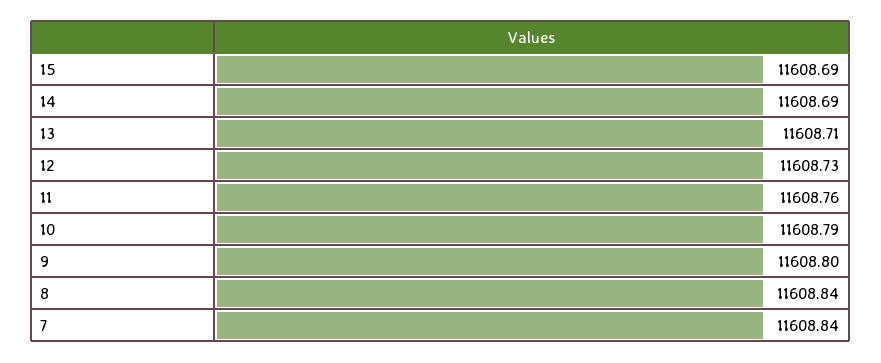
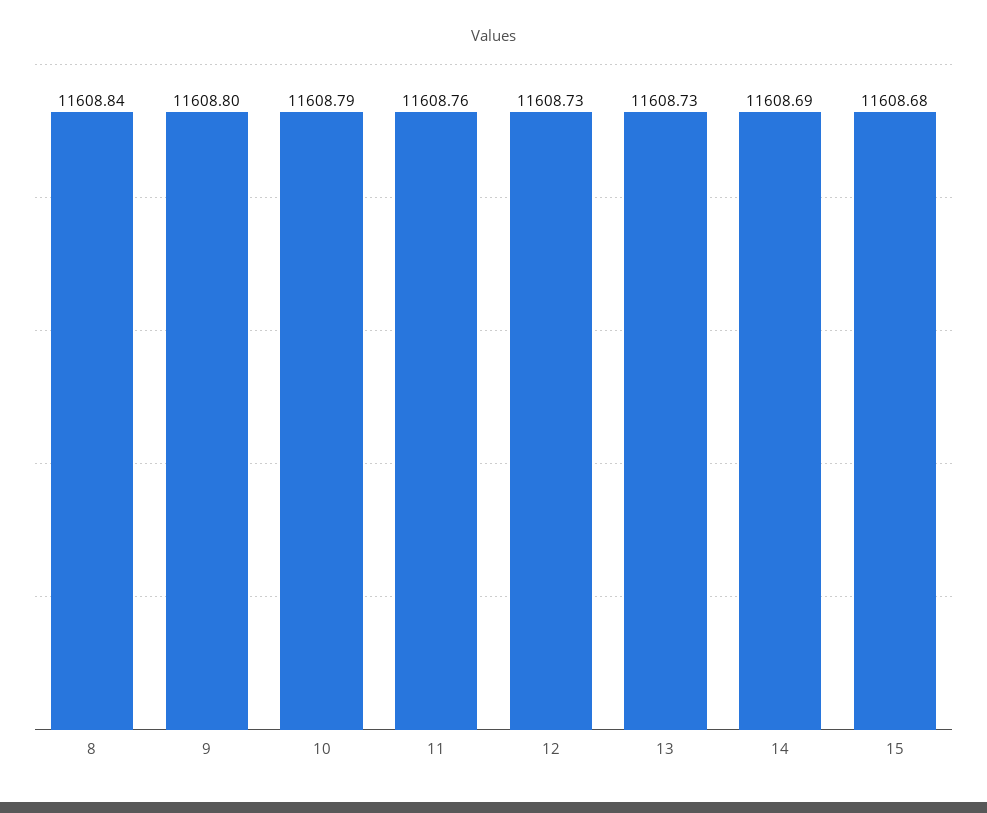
  {
-   "15": 11608.69,
+   "15": 11608.68,
    "14": 11608.69,
-   "13": 11608.71,
+   "13": 11608.73,
    "12": 11608.73,
    "11": 11608.76,
    "10": 11608.79,
    "9": 11608.8,
-   "8": 11608.84,
+   "8": 11608.84
-   "7": 11608.84
  }

